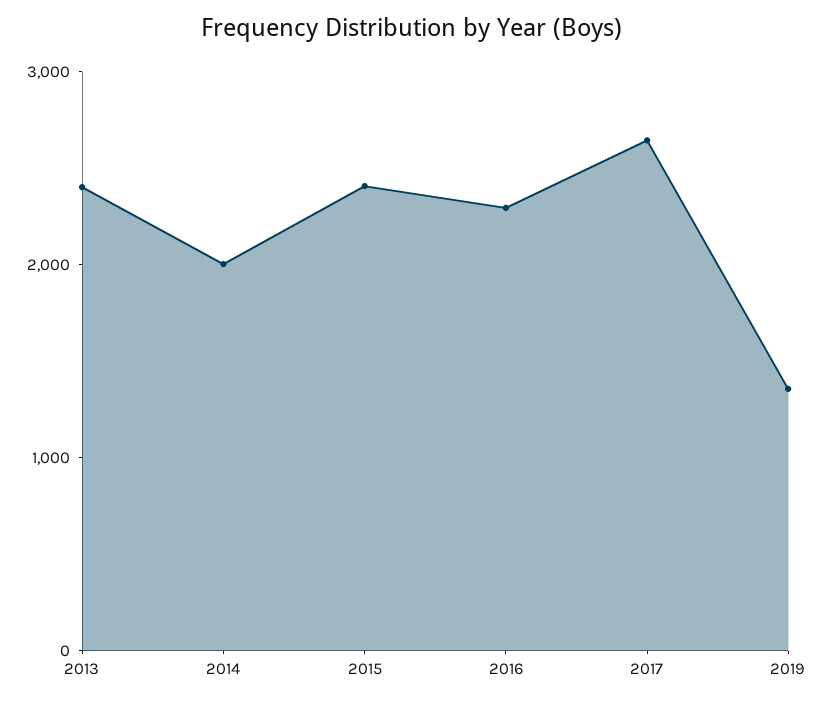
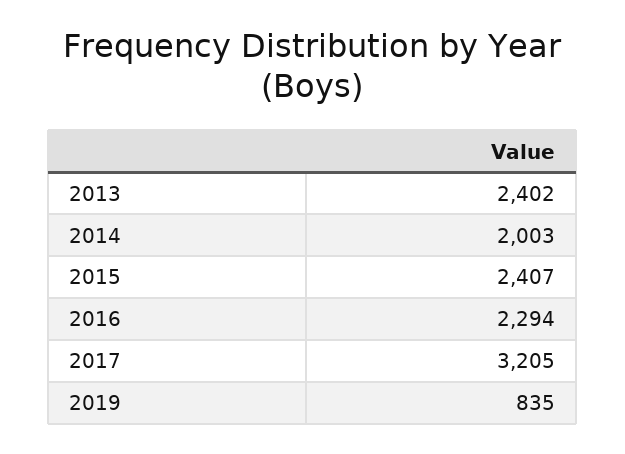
  {
    "2013": 2402,
    "2014": 2003,
    "2015": 2407,
    "2016": 2294,
-   "2017": 2600,
+   "2017": 3205,
-   "2019": 1400
+   "2019": 835
  }

